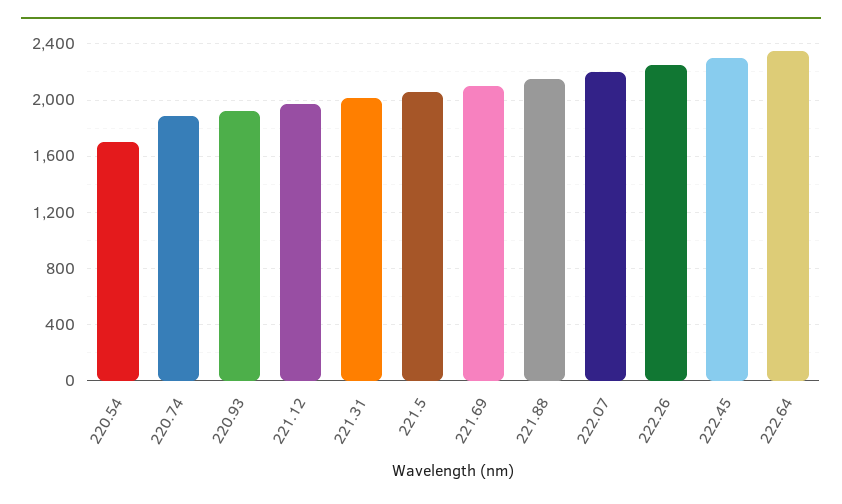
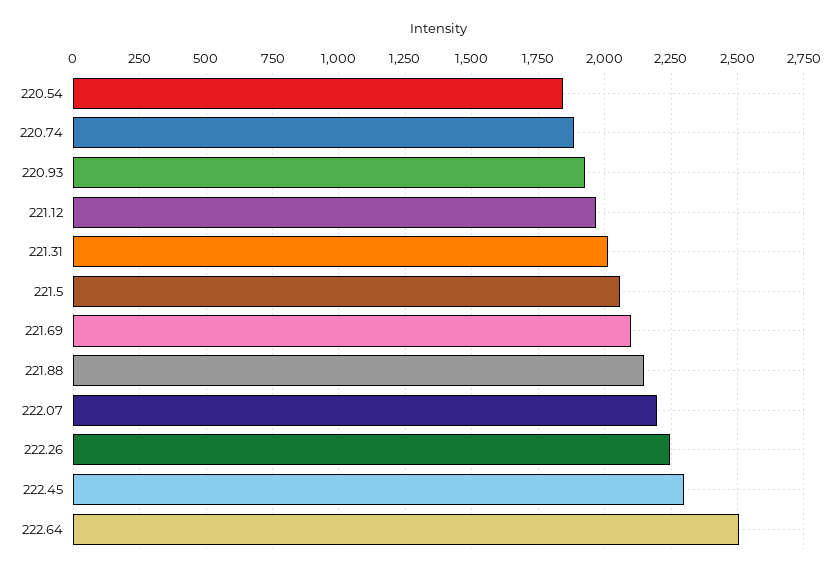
  {
-   "220.54": 1700,
+   "220.54": 1850,
    "220.74": 1875,
    "220.93": 1925,
    "221.12": 1975,
    "221.31": 2025,
    "221.5": 2050,
    "221.69": 2100,
    "221.88": 2150,
    "222.07": 2200,
    "222.26": 2250,
    "222.45": 2300,
-   "222.64": 2350
+   "222.64": 2500
  }

